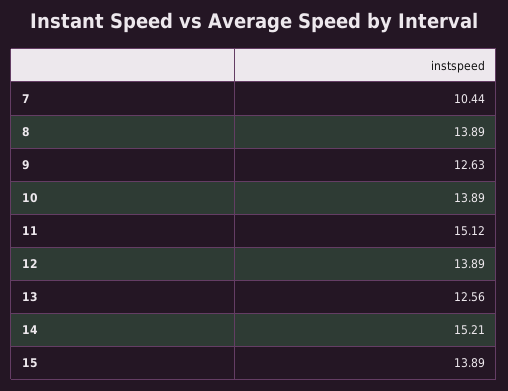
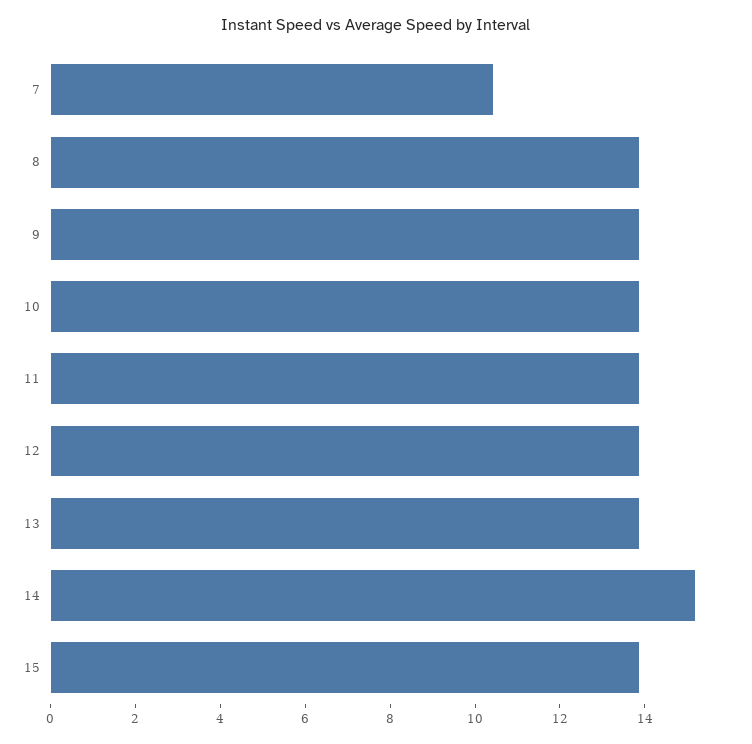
  {
    "7": 10.44,
    "8": 13.89,
-   "9": 12.63,
+   "9": 14,
    "10": 13.89,
-   "11": 15.12,
+   "11": 14,
    "12": 13.89,
-   "13": 12.56,
+   "13": 14,
    "14": 15.21,
    "15": 13.89
  }

